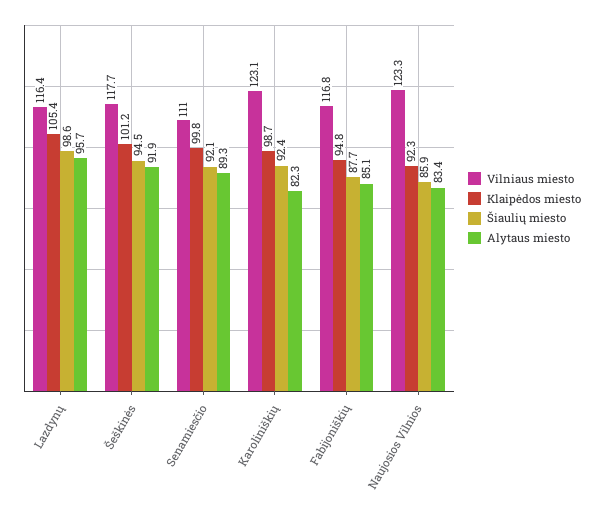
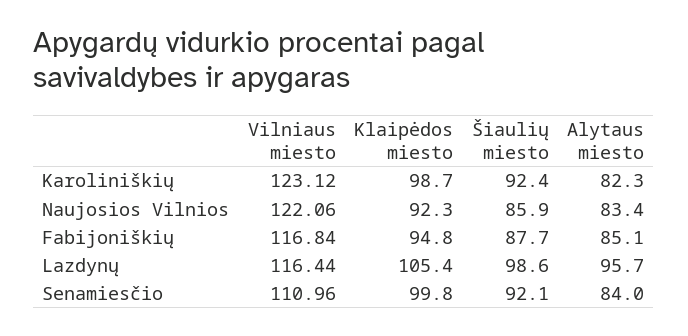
  {
    "Vilniaus miesto": {
      "Lazdynų": 116.44,
-     "Šeškinės": 117.7,
      "Senamiesčio": 110.96,
      "Karoliniškių": 123.12,
      "Fabijoniškių": 116.84,
-     "Naujosios Vilnios": 123.3
+     "Naujosios Vilnios": 122.06
    },
    "Klaipėdos miesto": {
      "Lazdynų": 105.4,
-     "Šeškinės": 101.2,
      "Senamiesčio": 99.8,
      "Karoliniškių": 98.7,
      "Fabijoniškių": 94.8,
      "Naujosios Vilnios": 92.3
    },
    "Šiaulių miesto": {
      "Lazdynų": 98.6,
-     "Šeškinės": 94.5,
      "Senamiesčio": 92.1,
      "Karoliniškių": 92.4,
      "Fabijoniškių": 87.7,
      "Naujosios Vilnios": 85.9
    },
    "Alytaus miesto": {
      "Lazdynų": 95.7,
-     "Šeškinės": 91.9,
-     "Senamiesčio": 89.3,
+     "Senamiesčio": 84,
      "Karoliniškių": 82.3,
      "Fabijoniškių": 85.1,
      "Naujosios Vilnios": 83.4
    }
  }

